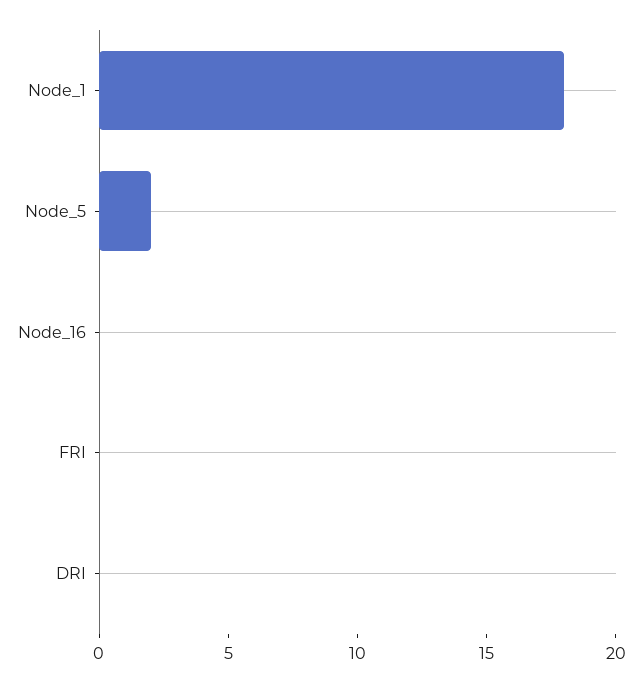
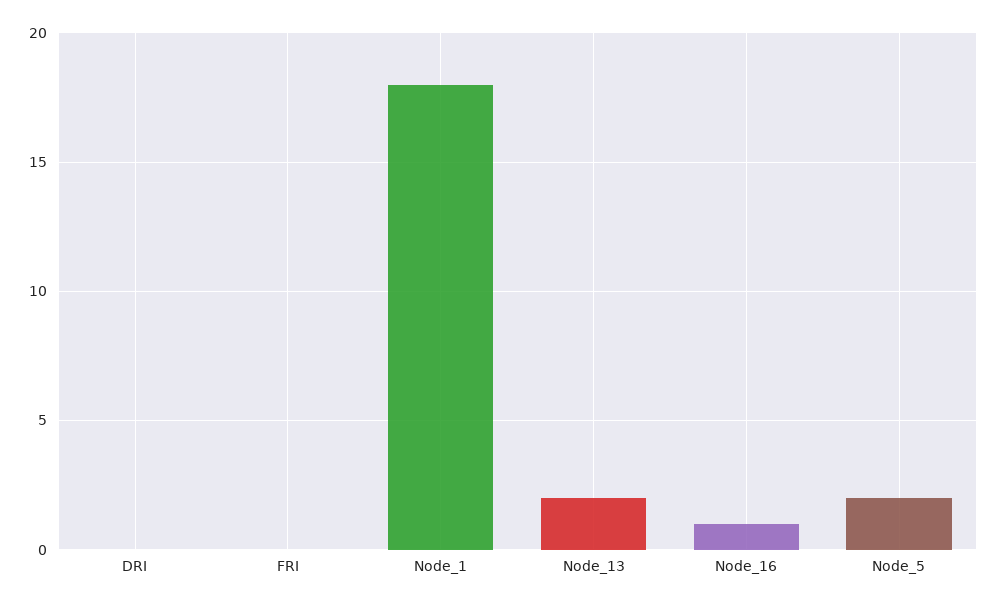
  {
    "Node_1": 18,
    "Node_5": 2,
-   "Node_16": 0,
+   "Node_16": 1,
    "FRI": 0,
-   "DRI": 0
+   "DRI": 0,
+   "Node_13": 2
  }

